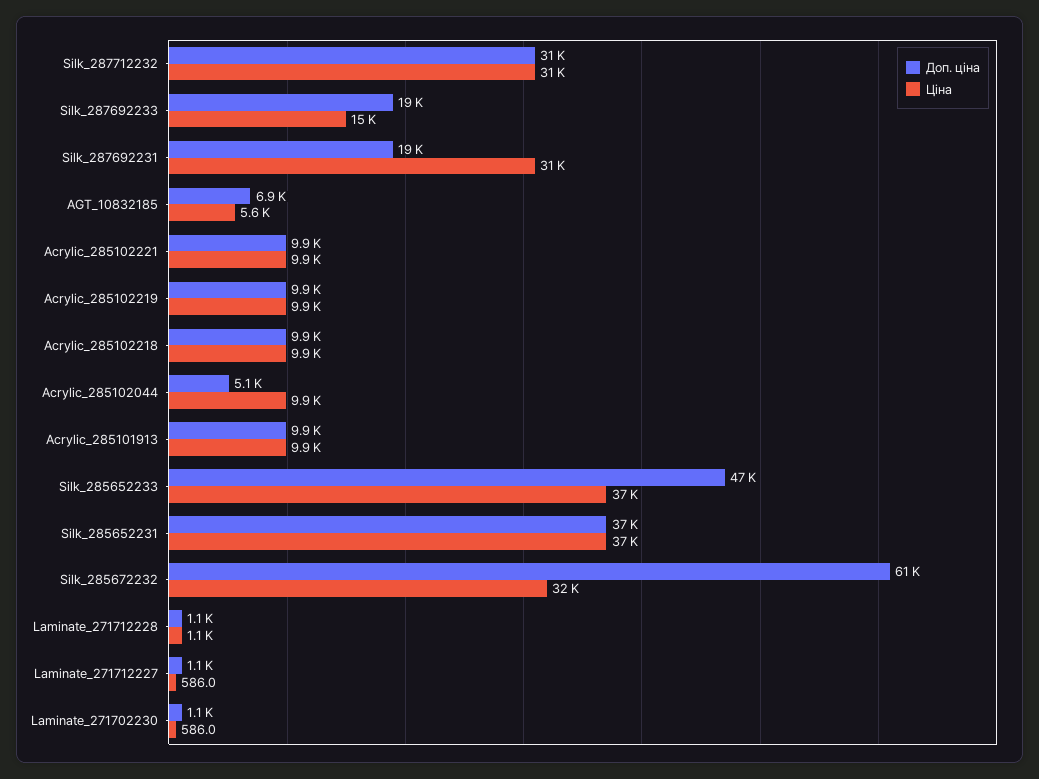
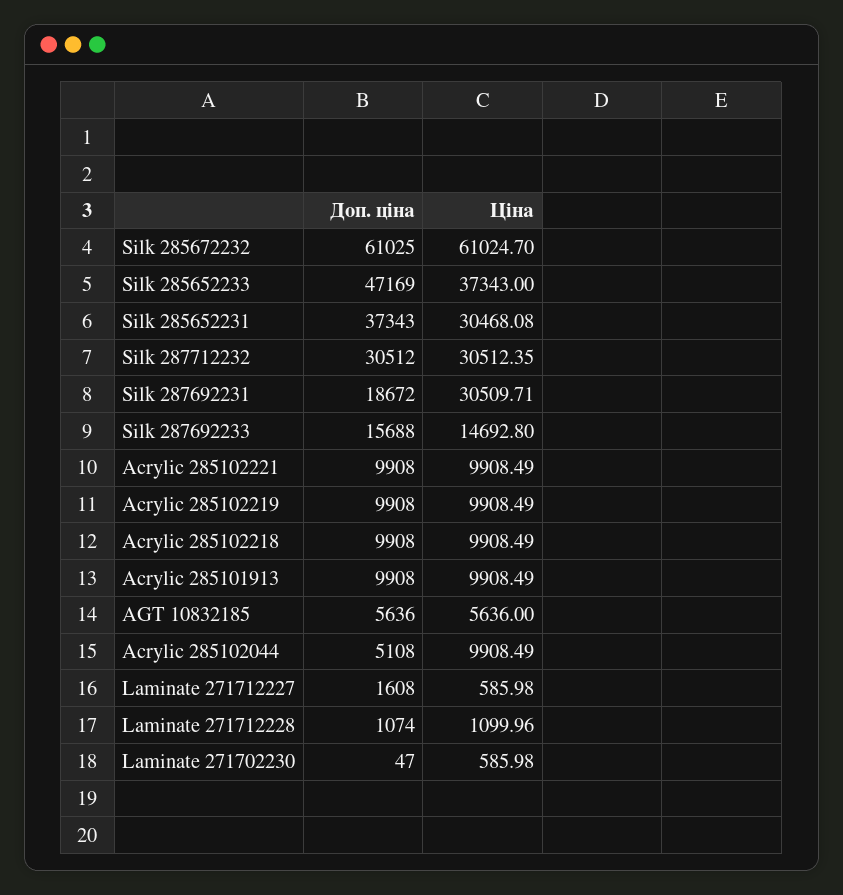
  {
    "Доп. ціна": {
      "Silk_287712232": 30512,
-     "Silk_287692233": 19000,
+     "Silk_287692233": 15688,
      "Silk_287692231": 18672,
-     "AGT_10832185": 6900,
+     "AGT_10832185": 5636,
      "Acrylic_285102221": 9908,
      "Acrylic_285102219": 9908,
      "Acrylic_285102218": 9908,
      "Acrylic_285102044": 5108,
      "Acrylic_285101913": 9908,
      "Silk_285652233": 47169,
      "Silk_285652231": 37343,
      "Silk_285672232": 61025,
      "Laminate_271712228": 1074,
-     "Laminate_271712227": 1100,
+     "Laminate_271712227": 1608,
-     "Laminate_271702230": 1100
+     "Laminate_271702230": 47
    },
    "Ціна": {
      "Silk_287712232": 30512.35,
      "Silk_287692233": 14692.8,
      "Silk_287692231": 30509.71,
      "AGT_10832185": 5636,
      "Acrylic_285102221": 9908.49,
      "Acrylic_285102219": 9908.49,
      "Acrylic_285102218": 9908.49,
      "Acrylic_285102044": 9908.49,
      "Acrylic_285101913": 9908.49,
      "Silk_285652233": 37343,
-     "Silk_285652231": 37000,
+     "Silk_285652231": 30468.08,
-     "Silk_285672232": 32000,
+     "Silk_285672232": 61024.7,
      "Laminate_271712228": 1099.96,
      "Laminate_271712227": 585.98,
      "Laminate_271702230": 585.98
    }
  }

